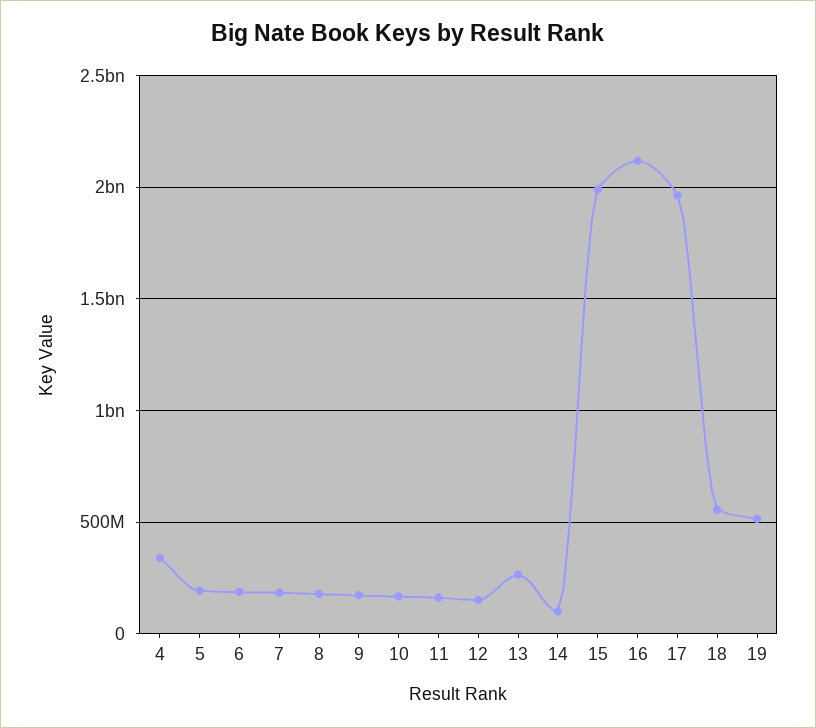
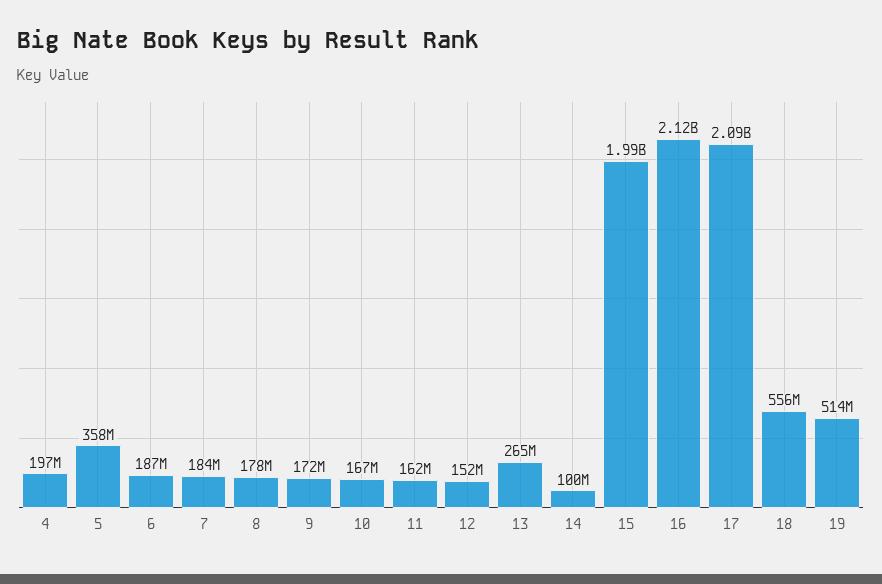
  {
-   "4": 350000000,
+   "4": 197000000,
-   "5": 200000000,
+   "5": 358000000,
    "6": 187000000,
    "7": 184000000,
    "8": 178000000,
    "9": 172000000,
    "10": 167000000,
    "11": 162000000,
    "12": 152000000,
    "13": 265000000,
    "14": 100000000,
    "15": 1990000000,
    "16": 2120000000,
-   "17": 1950000000,
+   "17": 2090000000,
    "18": 556000000,
    "19": 514000000
  }

